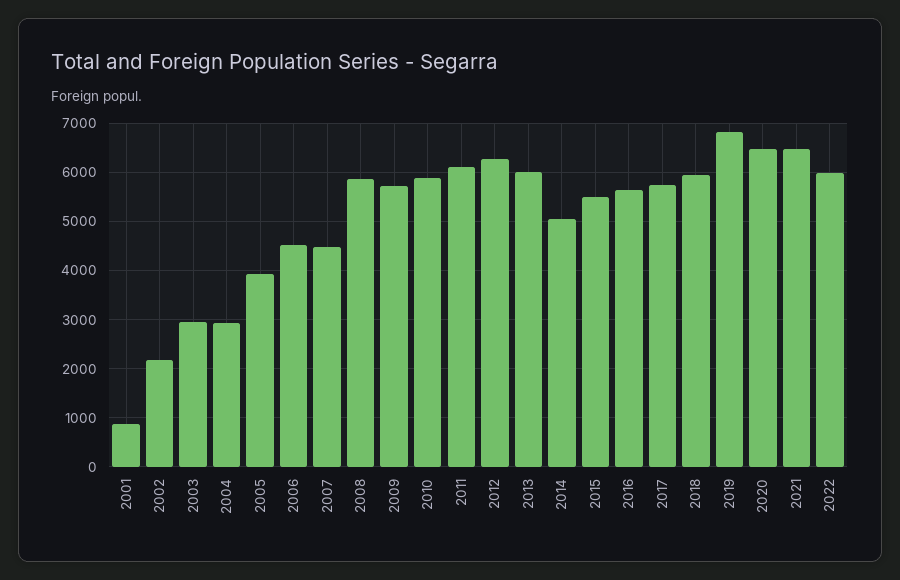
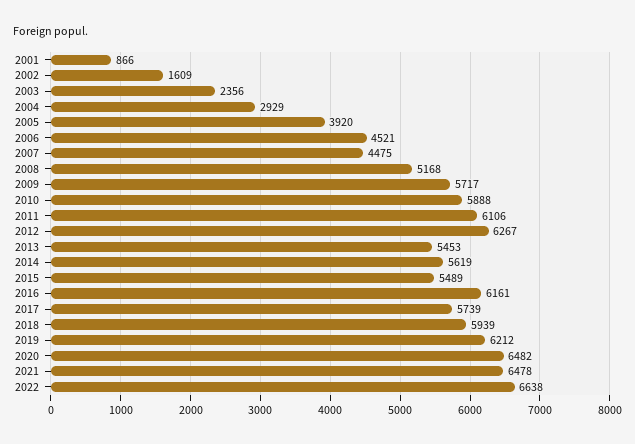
  {
    "2001": 866,
-   "2002": 2200,
+   "2002": 1609,
-   "2003": 3000,
+   "2003": 2356,
    "2004": 2929,
    "2005": 3920,
    "2006": 4521,
    "2007": 4475,
-   "2008": 5800,
+   "2008": 5168,
    "2009": 5717,
    "2010": 5888,
    "2011": 6106,
    "2012": 6267,
-   "2013": 6000,
+   "2013": 5453,
-   "2014": 5000,
+   "2014": 5619,
    "2015": 5489,
-   "2016": 5600,
+   "2016": 6161,
    "2017": 5739,
    "2018": 5939,
-   "2019": 6800,
+   "2019": 6212,
    "2020": 6482,
    "2021": 6478,
-   "2022": 6000
+   "2022": 6638
  }

